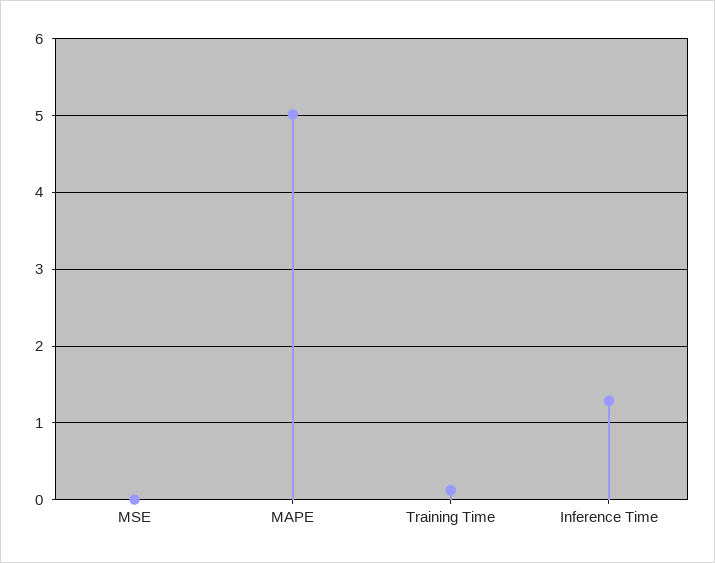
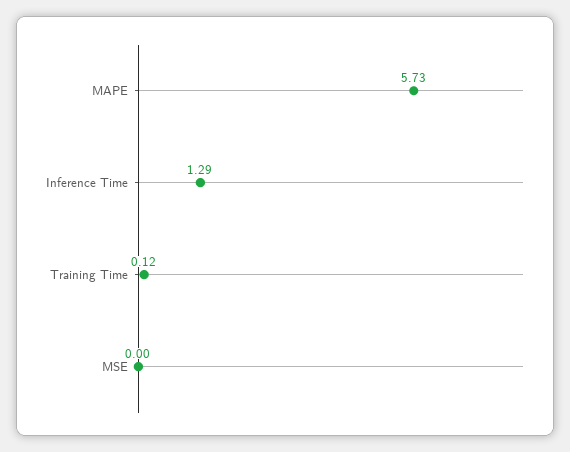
  {
    "MSE": 0,
-   "MAPE": 5,
+   "MAPE": 5.73,
    "Training Time": 0.12,
    "Inference Time": 1.29
  }

